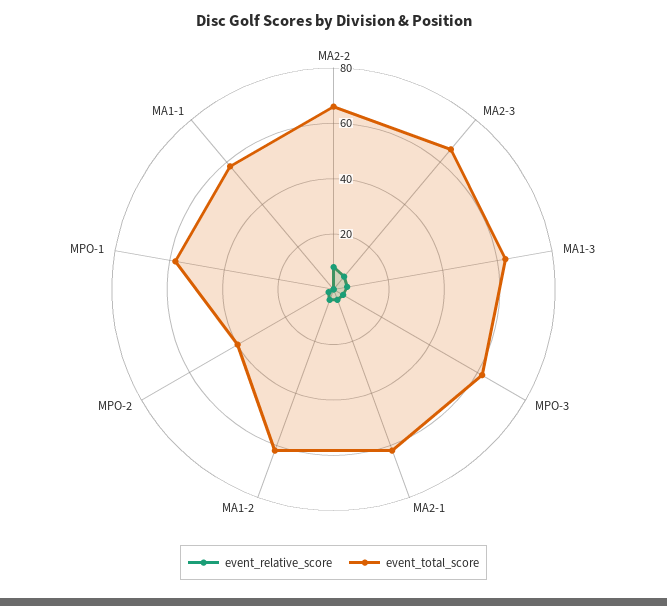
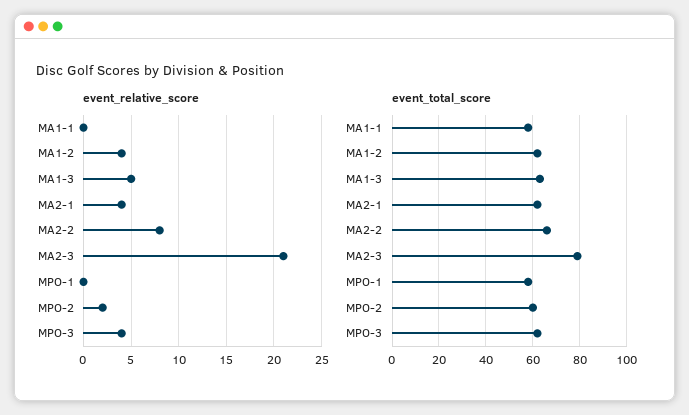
  {
    "event_relative_score": {
      "MA2-2": 8,
-     "MA2-3": 5,
+     "MA2-3": 21,
      "MA1-3": 5,
      "MPO-3": 4,
      "MA2-1": 4,
      "MA1-2": 4,
      "MPO-2": 2,
      "MPO-1": 0,
      "MA1-1": 0
    },
    "event_total_score": {
      "MA2-2": 65,
-     "MA2-3": 65,
+     "MA2-3": 80,
      "MA1-3": 65,
      "MPO-3": 60,
      "MA2-1": 60,
      "MA1-2": 60,
-     "MPO-2": 40,
+     "MPO-2": 60,
      "MPO-1": 60,
      "MA1-1": 60
    }
  }

